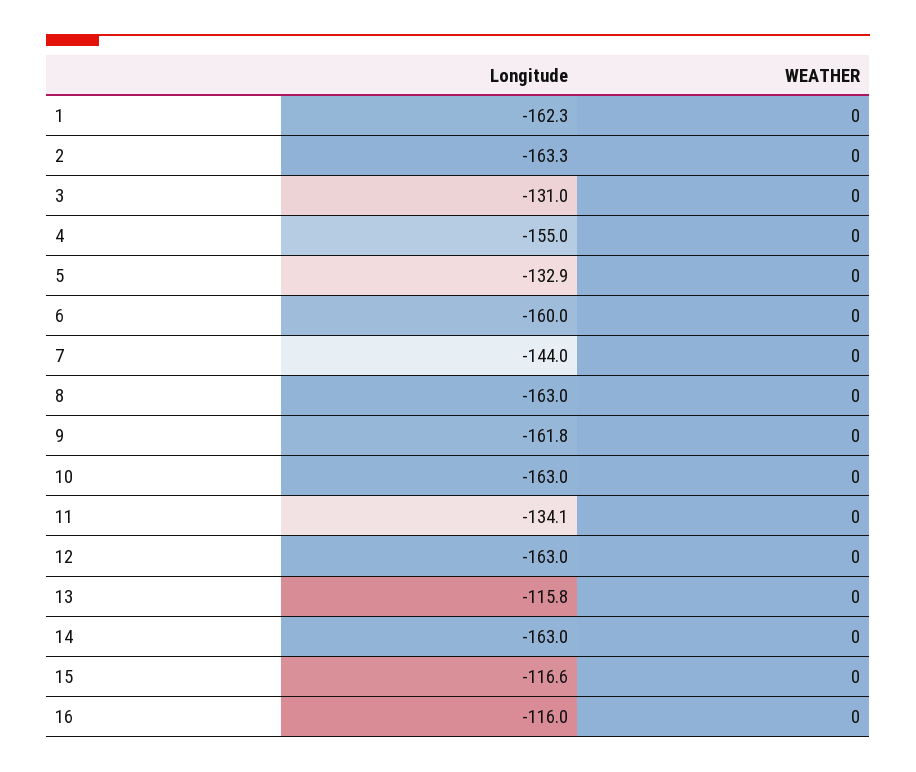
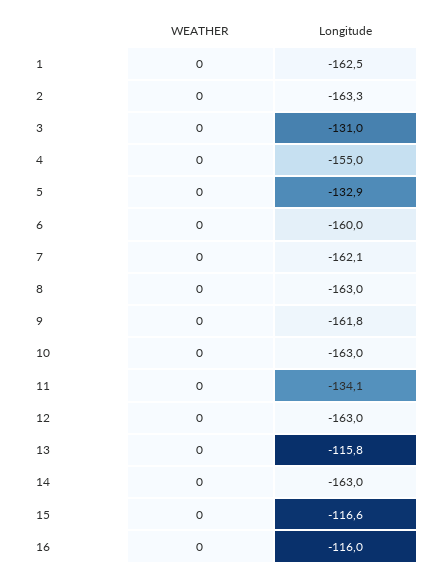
  {
    "Longitude": {
-     "1": -162.3,
+     "1": -162.5,
      "2": -163.3,
      "3": -131,
      "4": -155,
      "5": -132.9,
      "6": -160,
-     "7": -144,
+     "7": -162.1,
      "8": -163,
      "9": -161.8,
      "10": -163,
      "11": -134.1,
      "12": -163,
      "13": -115.8,
      "14": -163,
      "15": -116.6,
      "16": -116
    },
    "WEATHER": {
      "1": 0,
      "2": 0,
      "3": 0,
      "4": 0,
      "5": 0,
      "6": 0,
      "7": 0,
      "8": 0,
      "9": 0,
      "10": 0,
      "11": 0,
      "12": 0,
      "13": 0,
      "14": 0,
      "15": 0,
      "16": 0
    }
  }

